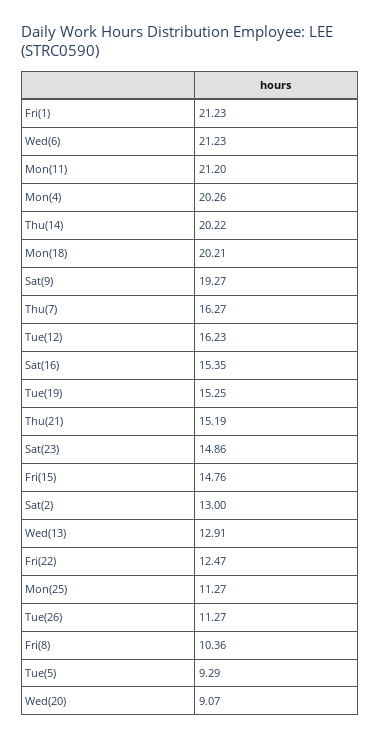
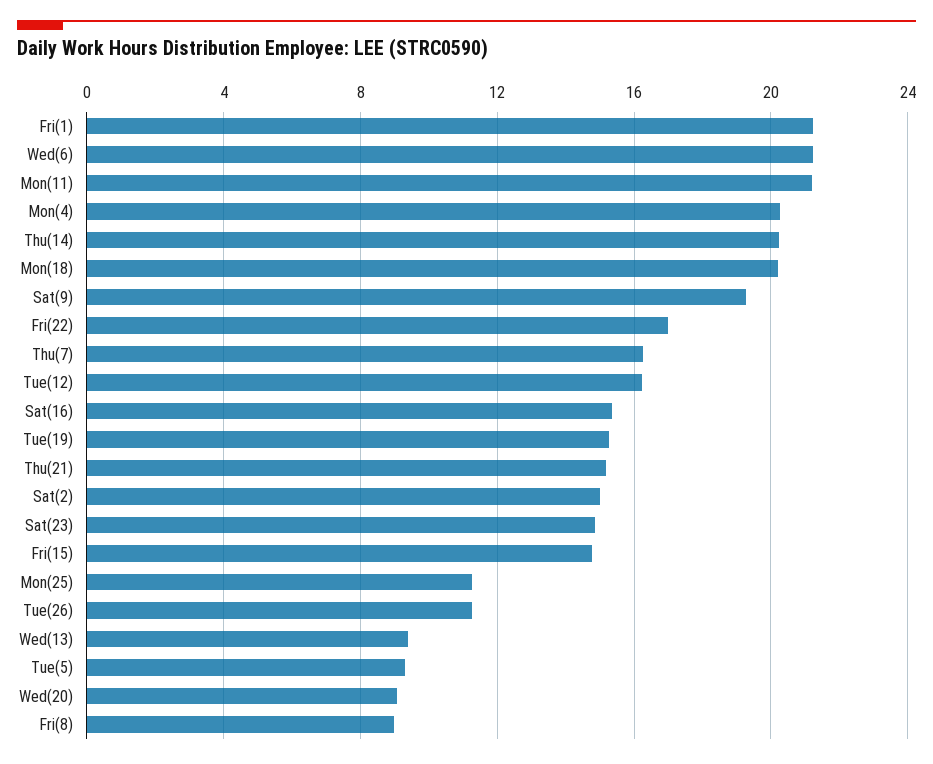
  {
    "Fri(1)": 21.23,
    "Wed(6)": 21.23,
    "Mon(11)": 21.2,
    "Mon(4)": 20.26,
    "Thu(14)": 20.22,
    "Mon(18)": 20.21,
    "Sat(9)": 19.27,
    "Thu(7)": 16.27,
    "Tue(12)": 16.23,
    "Sat(16)": 15.35,
    "Tue(19)": 15.25,
    "Thu(21)": 15.19,
    "Sat(23)": 14.86,
    "Fri(15)": 14.76,
-   "Sat(2)": 13,
+   "Sat(2)": 15,
-   "Wed(13)": 12.91,
+   "Wed(13)": 9.5,
-   "Fri(22)": 12.47,
+   "Fri(22)": 17,
    "Mon(25)": 11.27,
    "Tue(26)": 11.27,
-   "Fri(8)": 10.36,
+   "Fri(8)": 9,
    "Tue(5)": 9.29,
    "Wed(20)": 9.07
  }

